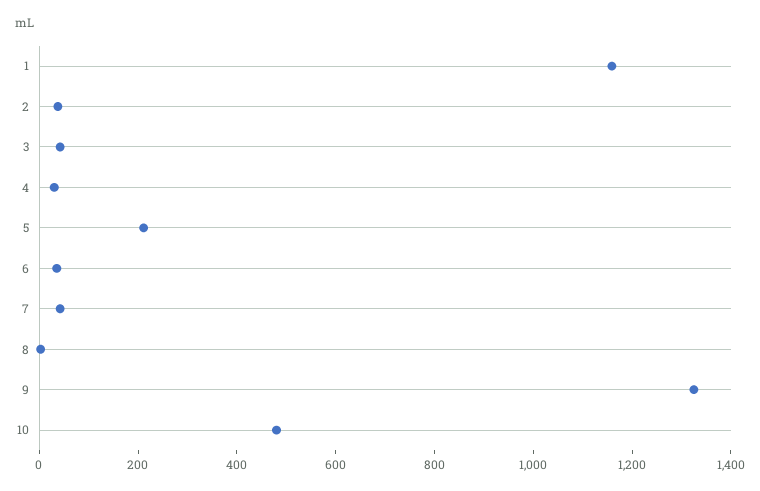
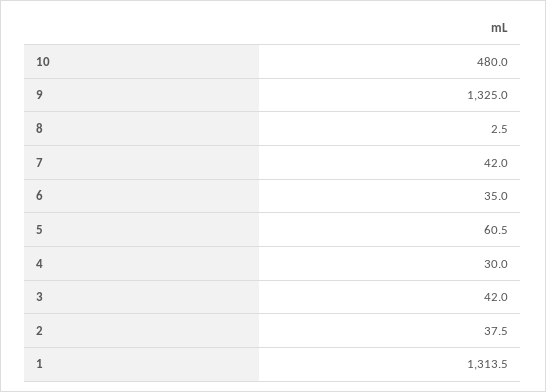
  {
-   "1": 1150,
+   "1": 1313.5,
    "2": 37.5,
    "3": 42,
    "4": 30,
-   "5": 200,
+   "5": 60.5,
    "6": 35,
    "7": 42,
    "8": 2.5,
    "9": 1325,
    "10": 480
  }

